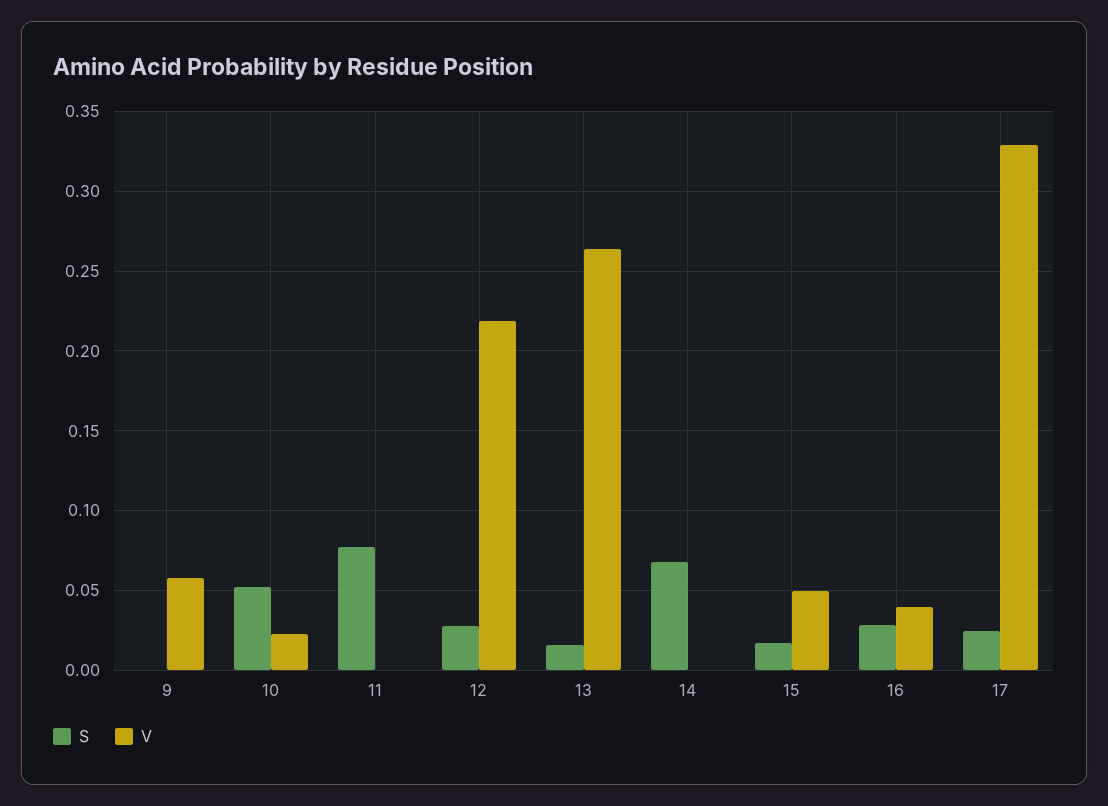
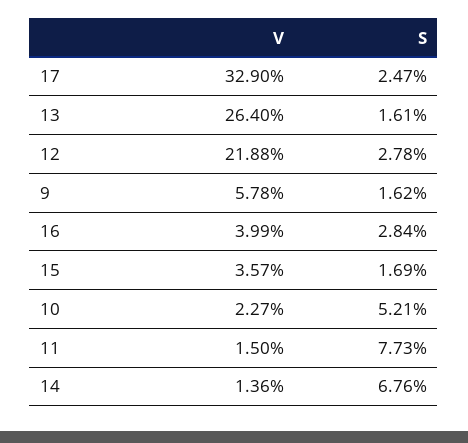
  {
    "S": {
-     "9": 0,
+     "9": 0.0162,
      "10": 0.0521,
      "11": 0.0773,
      "12": 0.0278,
      "13": 0.0161,
      "14": 0.0676,
      "15": 0.0169,
      "16": 0.0284,
      "17": 0.0247
    },
    "V": {
      "9": 0.0578,
      "10": 0.0227,
-     "11": 0,
+     "11": 0.015,
      "12": 0.2188,
      "13": 0.264,
-     "14": 0,
+     "14": 0.0136,
-     "15": 0.05,
+     "15": 0.0357,
      "16": 0.0399,
      "17": 0.329
    }
  }

